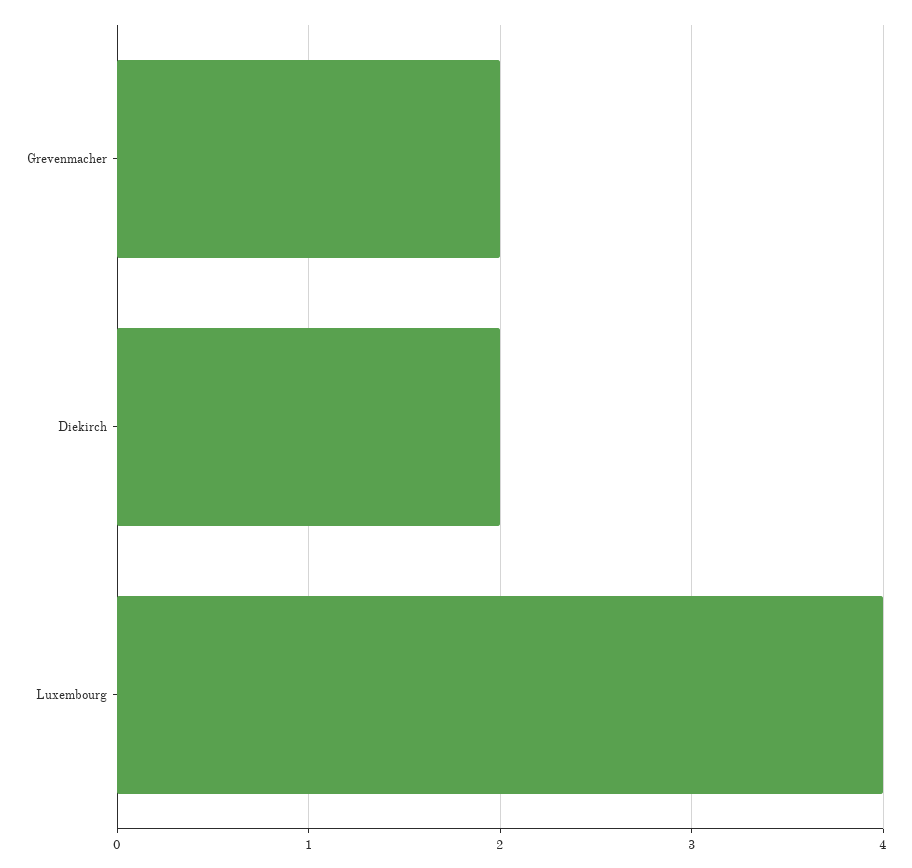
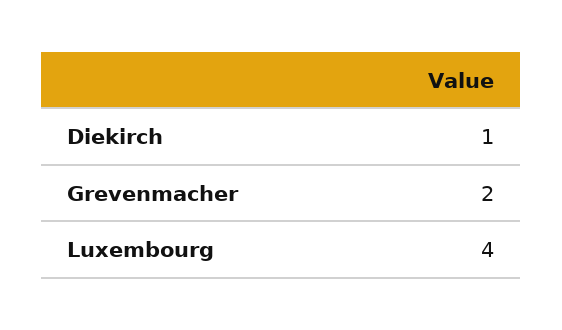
  {
    "Grevenmacher": 2,
-   "Diekirch": 2,
+   "Diekirch": 1,
    "Luxembourg": 4
  }

